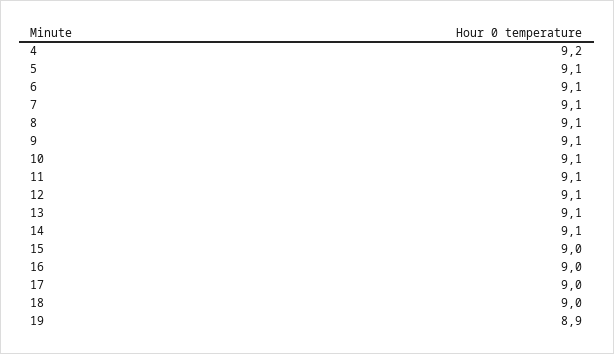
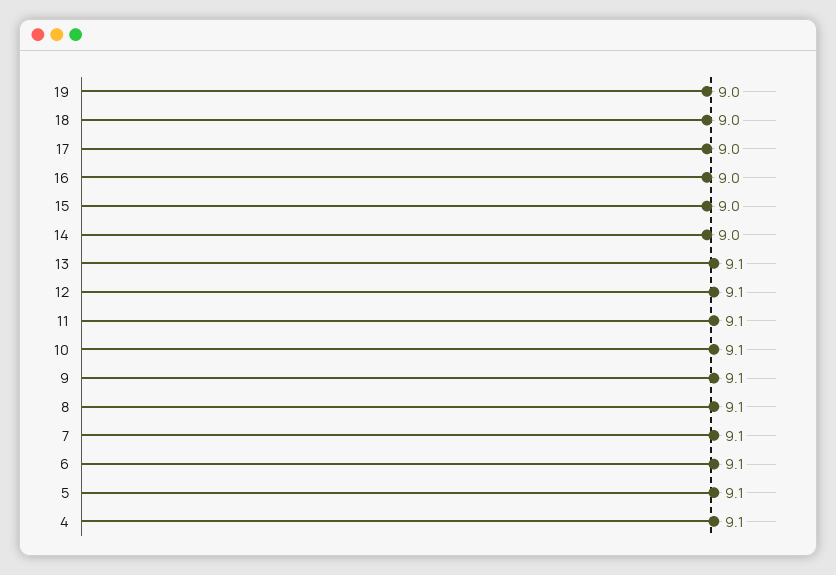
  {
-   "4": 9.2,
+   "4": 9.1,
    "5": 9.1,
    "6": 9.1,
    "7": 9.1,
    "8": 9.1,
    "9": 9.1,
    "10": 9.1,
    "11": 9.1,
    "12": 9.1,
    "13": 9.1,
-   "14": 9.1,
+   "14": 9,
    "15": 9,
    "16": 9,
    "17": 9,
    "18": 9,
-   "19": 8.9
+   "19": 9
  }

